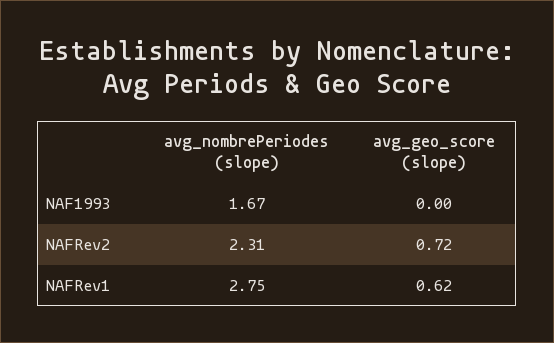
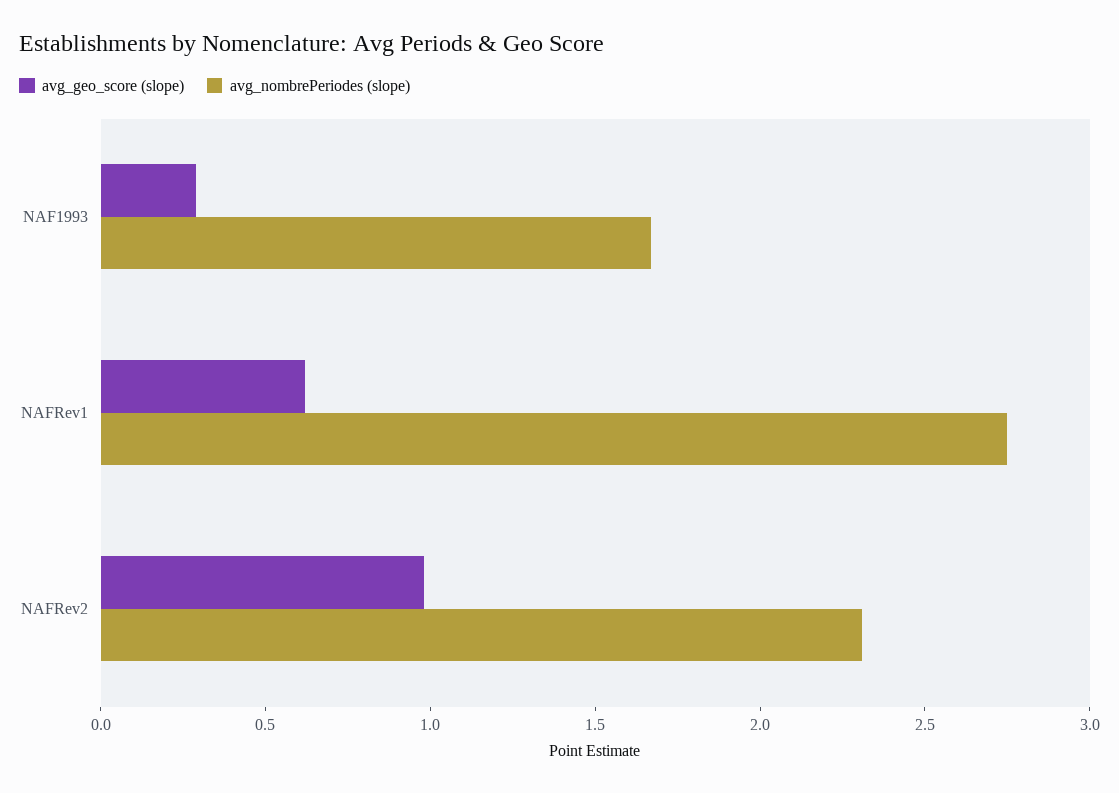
  {
    "avg_nombrePeriodes (slope)": {
      "NAF1993": 1.67,
      "NAFRev2": 2.31,
      "NAFRev1": 2.75
    },
    "avg_geo_score (slope)": {
-     "NAF1993": 0,
+     "NAF1993": 0.3,
-     "NAFRev2": 0.72,
+     "NAFRev2": 1,
      "NAFRev1": 0.62
    }
  }

